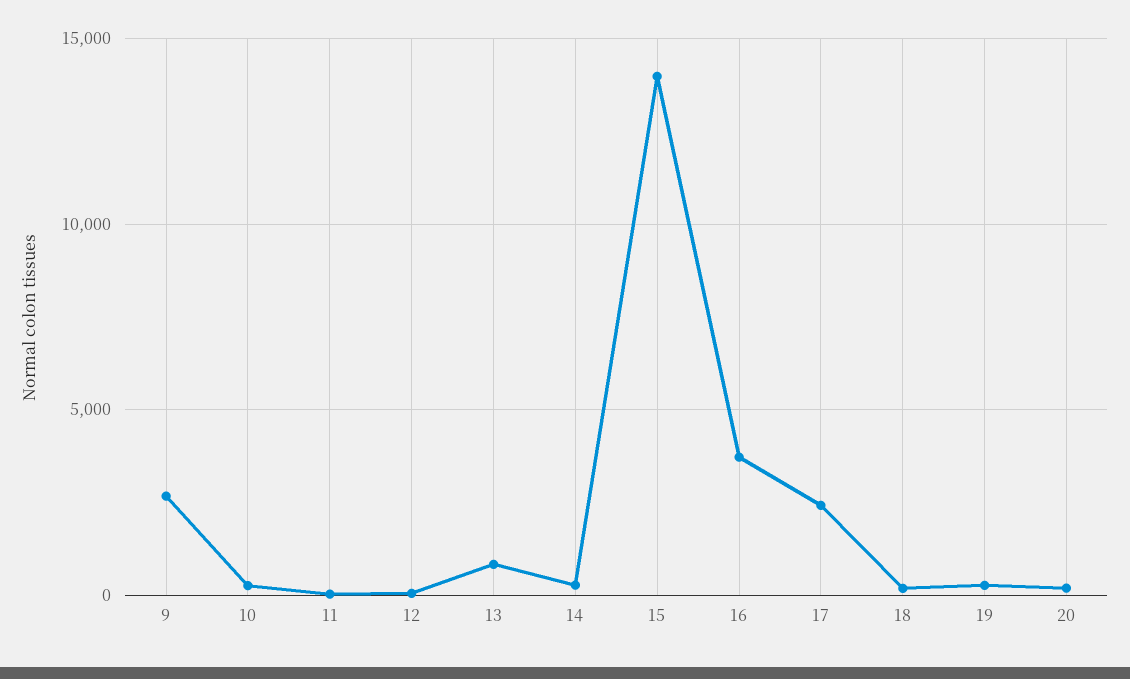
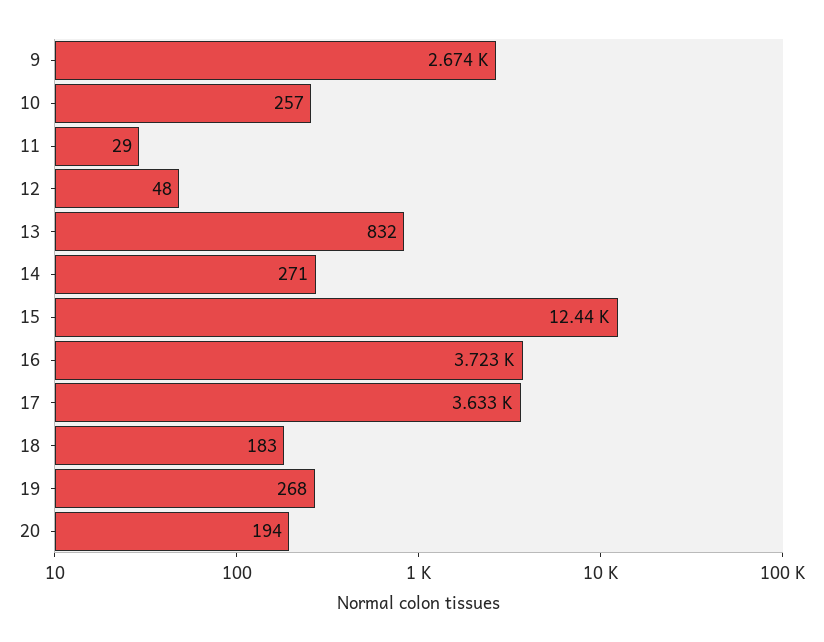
  {
    "9": 2674,
    "10": 257,
    "11": 29,
    "12": 48,
    "13": 832,
    "14": 271,
-   "15": 14000,
+   "15": 12440,
    "16": 3723,
-   "17": 2500,
+   "17": 3633,
    "18": 183,
    "19": 268,
    "20": 194
  }

